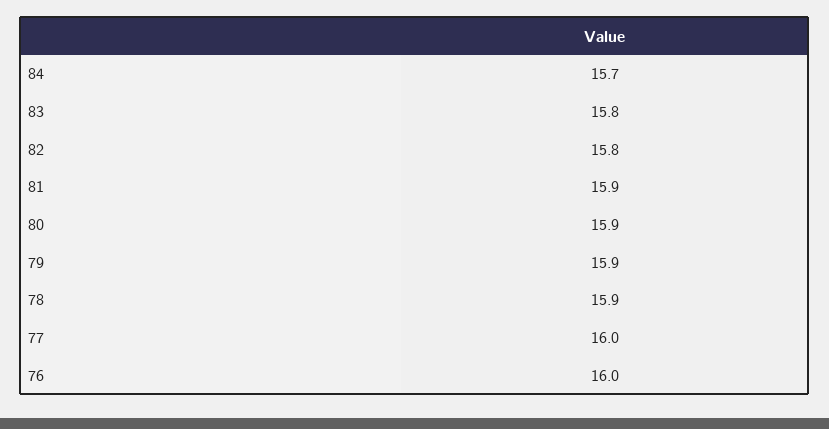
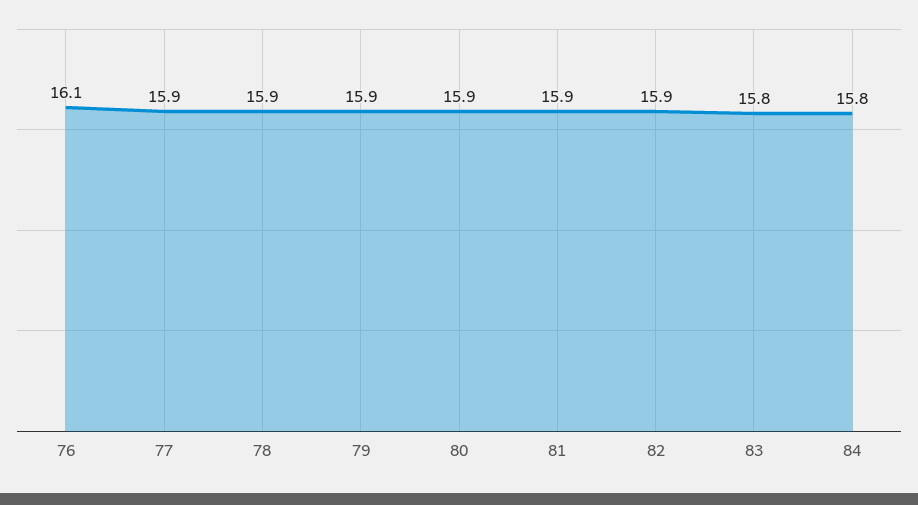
  {
-   "84": 15.7,
+   "84": 15.8,
    "83": 15.8,
-   "82": 15.8,
+   "82": 15.9,
    "81": 15.9,
    "80": 15.9,
    "79": 15.9,
    "78": 15.9,
-   "77": 16,
+   "77": 15.9,
-   "76": 16
+   "76": 16.1
  }

